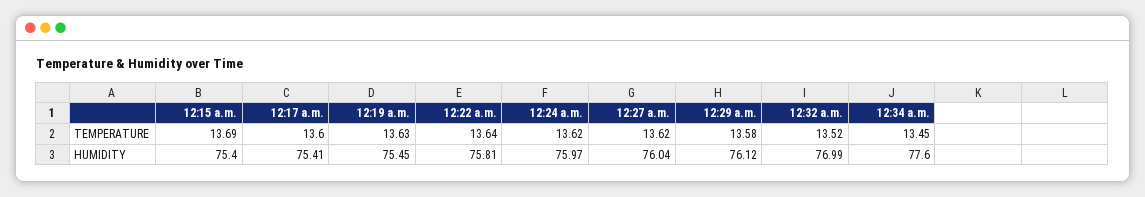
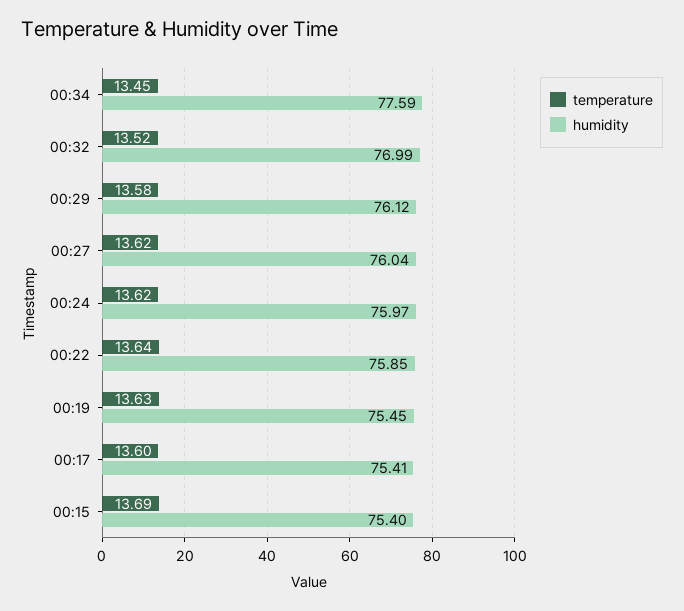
  {
    "TEMPERATURE": {
      "12:15 a.m.": 13.69,
      "12:17 a.m.": 13.6,
      "12:19 a.m.": 13.63,
      "12:22 a.m.": 13.64,
      "12:24 a.m.": 13.62,
      "12:27 a.m.": 13.62,
      "12:29 a.m.": 13.58,
      "12:32 a.m.": 13.52,
      "12:34 a.m.": 13.45
    },
    "HUMIDITY": {
      "12:15 a.m.": 75.4,
      "12:17 a.m.": 75.41,
      "12:19 a.m.": 75.45,
-     "12:22 a.m.": 75.81,
+     "12:22 a.m.": 75.85,
      "12:24 a.m.": 75.97,
      "12:27 a.m.": 76.04,
      "12:29 a.m.": 76.12,
      "12:32 a.m.": 76.99,
-     "12:34 a.m.": 77.6
+     "12:34 a.m.": 77.59
    }
  }

